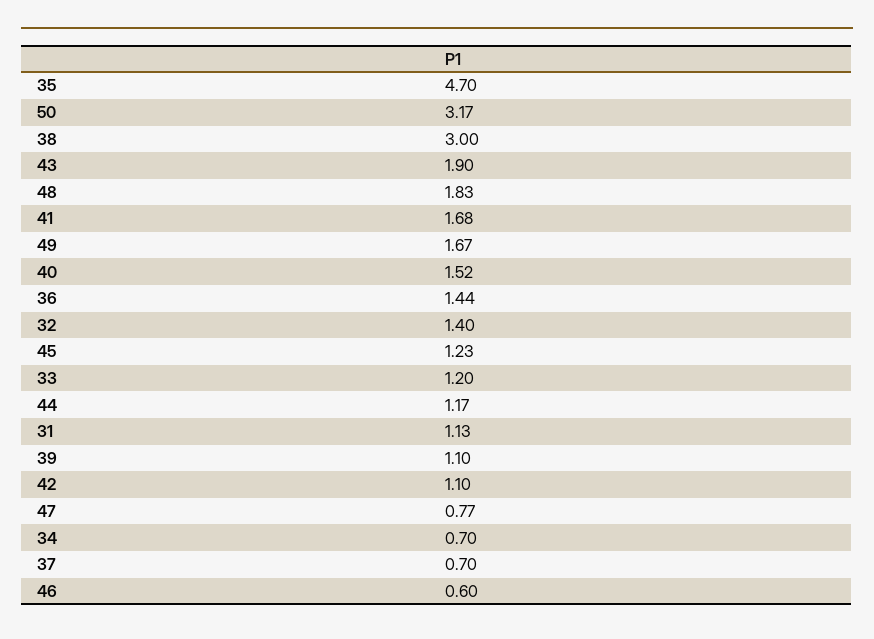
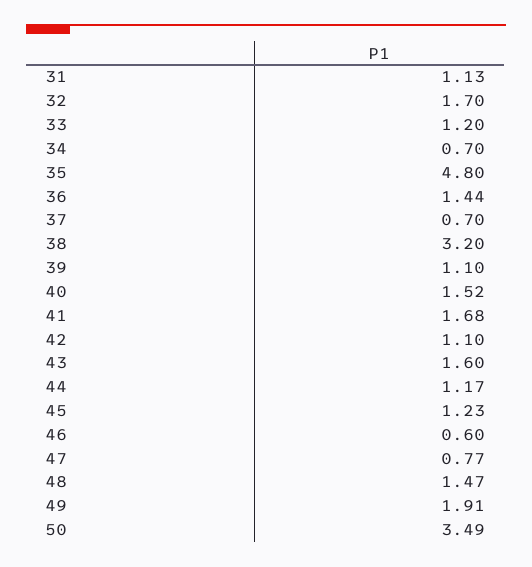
  {
-   "35": 4.7,
+   "35": 4.8,
-   "50": 3.17,
+   "50": 3.49,
-   "38": 3,
+   "38": 3.2,
-   "43": 1.9,
+   "43": 1.6,
-   "48": 1.83,
+   "48": 1.47,
    "41": 1.68,
-   "49": 1.67,
+   "49": 1.91,
    "40": 1.52,
    "36": 1.44,
-   "32": 1.4,
+   "32": 1.7,
    "45": 1.23,
    "33": 1.2,
    "44": 1.17,
    "31": 1.13,
    "39": 1.1,
    "42": 1.1,
    "47": 0.77,
    "34": 0.7,
    "37": 0.7,
    "46": 0.6
  }

